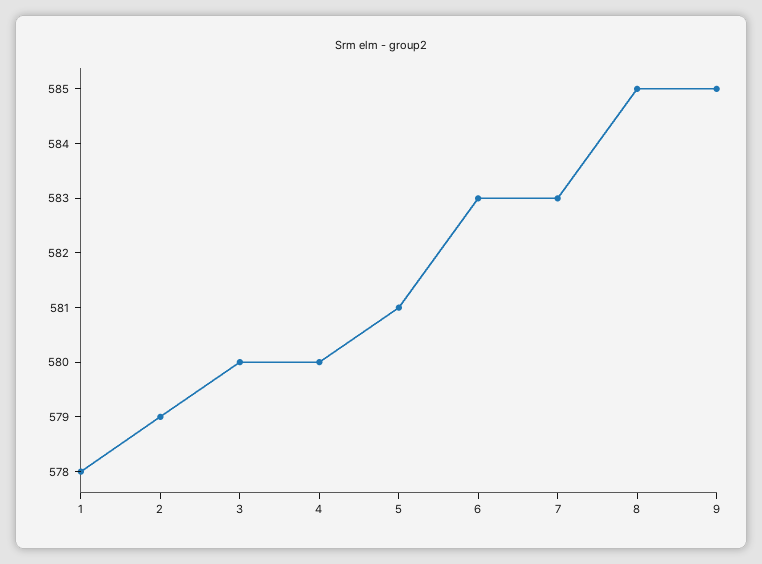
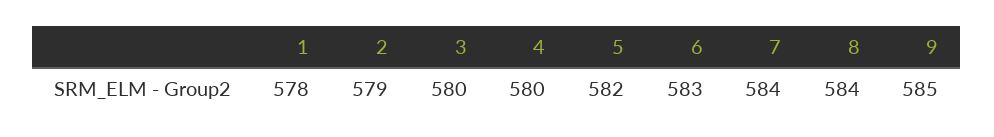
  {
    "1": 578,
    "2": 579,
    "3": 580,
    "4": 580,
-   "5": 581,
+   "5": 582,
    "6": 583,
-   "7": 583,
+   "7": 584,
-   "8": 585,
+   "8": 584,
    "9": 585
  }

